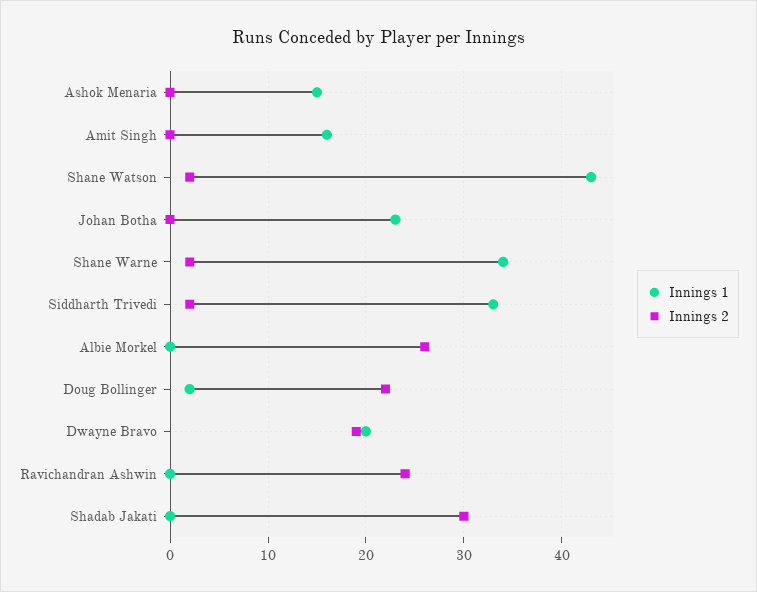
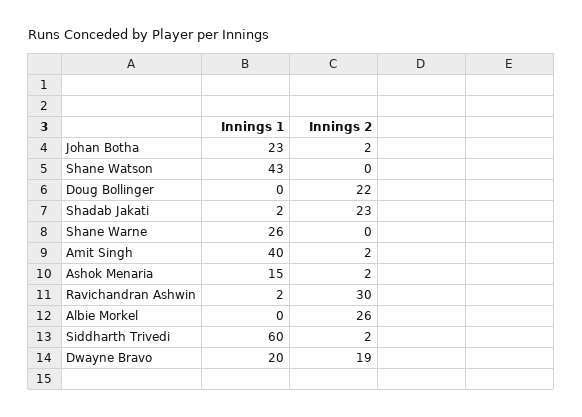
  {
    "Innings 1": {
      "Ashok Menaria": 15,
-     "Amit Singh": 16,
+     "Amit Singh": 40,
      "Shane Watson": 43,
      "Johan Botha": 23,
-     "Shane Warne": 34,
+     "Shane Warne": 26,
-     "Siddharth Trivedi": 33,
+     "Siddharth Trivedi": 60,
      "Albie Morkel": 0,
-     "Doug Bollinger": 2,
+     "Doug Bollinger": 0,
      "Dwayne Bravo": 20,
-     "Ravichandran Ashwin": 0,
+     "Ravichandran Ashwin": 2,
-     "Shadab Jakati": 0
+     "Shadab Jakati": 2
    },
    "Innings 2": {
-     "Ashok Menaria": 0,
+     "Ashok Menaria": 2,
-     "Amit Singh": 0,
+     "Amit Singh": 2,
-     "Shane Watson": 2,
+     "Shane Watson": 0,
-     "Johan Botha": 0,
+     "Johan Botha": 2,
-     "Shane Warne": 2,
+     "Shane Warne": 0,
      "Siddharth Trivedi": 2,
      "Albie Morkel": 26,
      "Doug Bollinger": 22,
      "Dwayne Bravo": 19,
-     "Ravichandran Ashwin": 24,
+     "Ravichandran Ashwin": 30,
-     "Shadab Jakati": 30
+     "Shadab Jakati": 23
    }
  }

